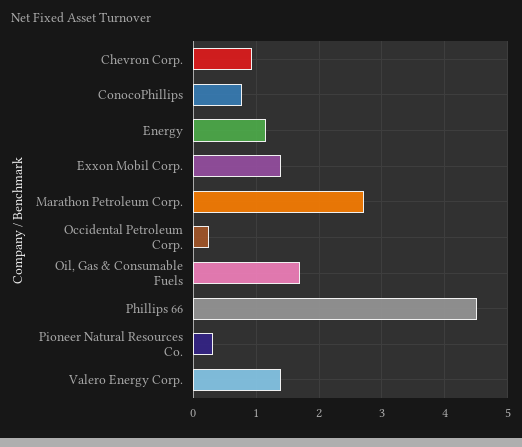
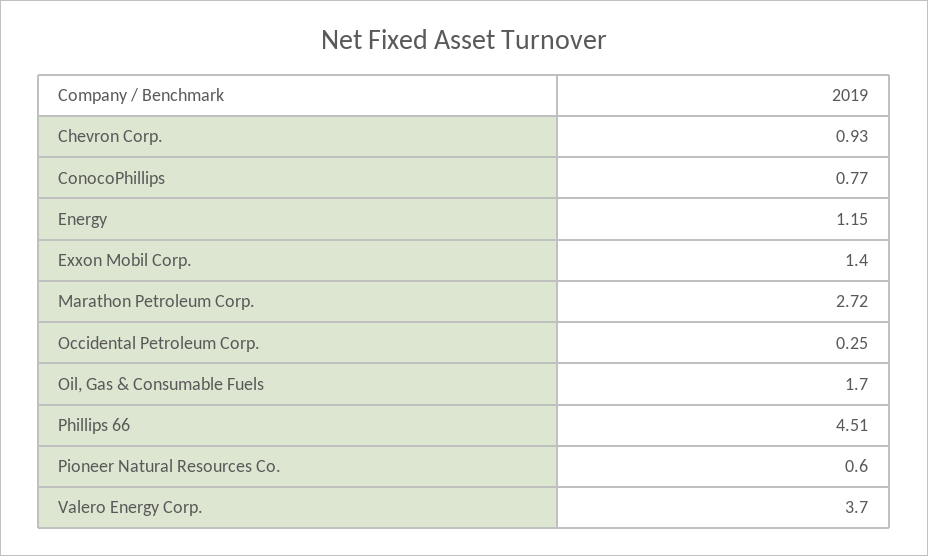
  {
    "Chevron Corp.": 0.93,
    "ConocoPhillips": 0.77,
    "Energy": 1.15,
    "Exxon Mobil Corp.": 1.4,
    "Marathon Petroleum Corp.": 2.72,
    "Occidental Petroleum Corp.": 0.25,
    "Oil, Gas & Consumable Fuels": 1.7,
    "Phillips 66": 4.51,
-   "Pioneer Natural Resources Co.": 0.3,
+   "Pioneer Natural Resources Co.": 0.6,
-   "Valero Energy Corp.": 1.4
+   "Valero Energy Corp.": 3.7
  }

